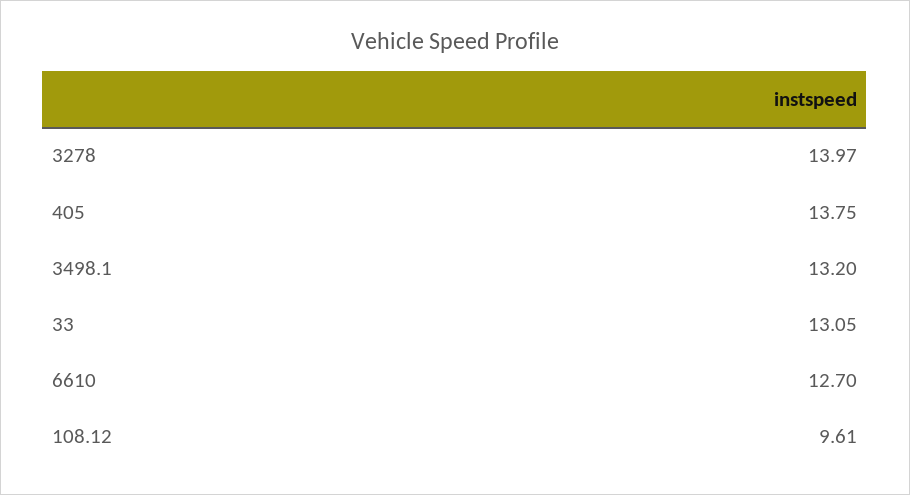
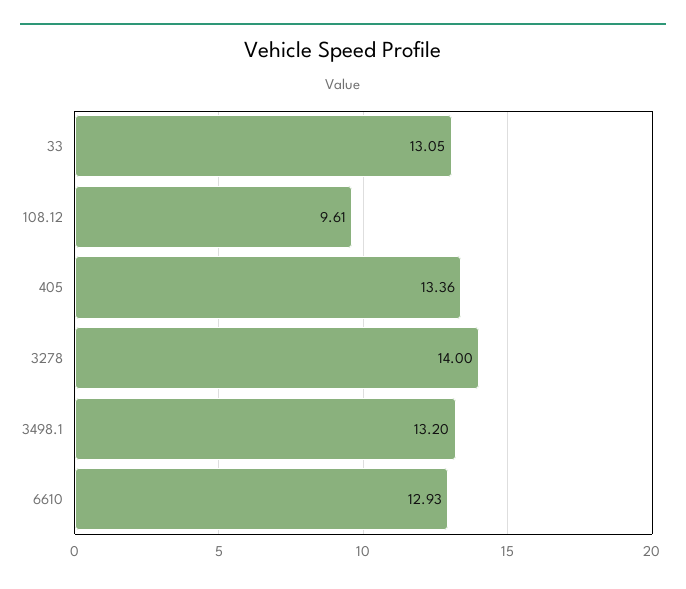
  {
-   "3278": 13.97,
+   "3278": 14,
-   "405": 13.75,
+   "405": 13.36,
    "3498.1": 13.2,
    "33": 13.05,
-   "6610": 12.7,
+   "6610": 12.93,
    "108.12": 9.61
  }

